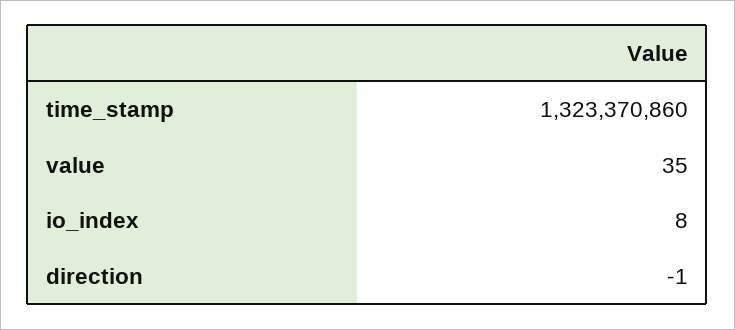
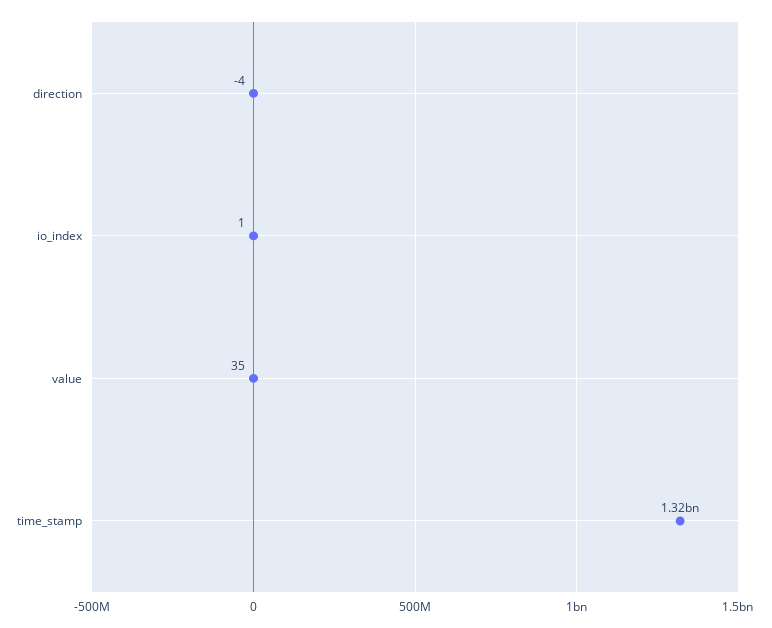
  {
    "time_stamp": 1323370860,
    "value": 35,
-   "io_index": 8,
+   "io_index": 1,
-   "direction": -1
+   "direction": -4
  }

